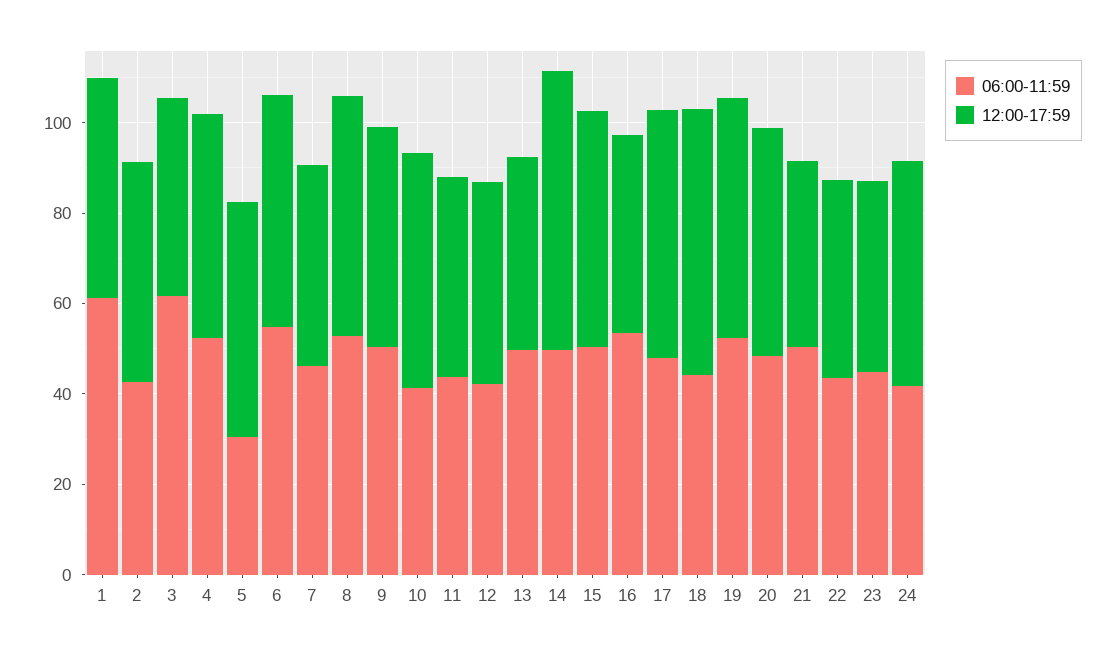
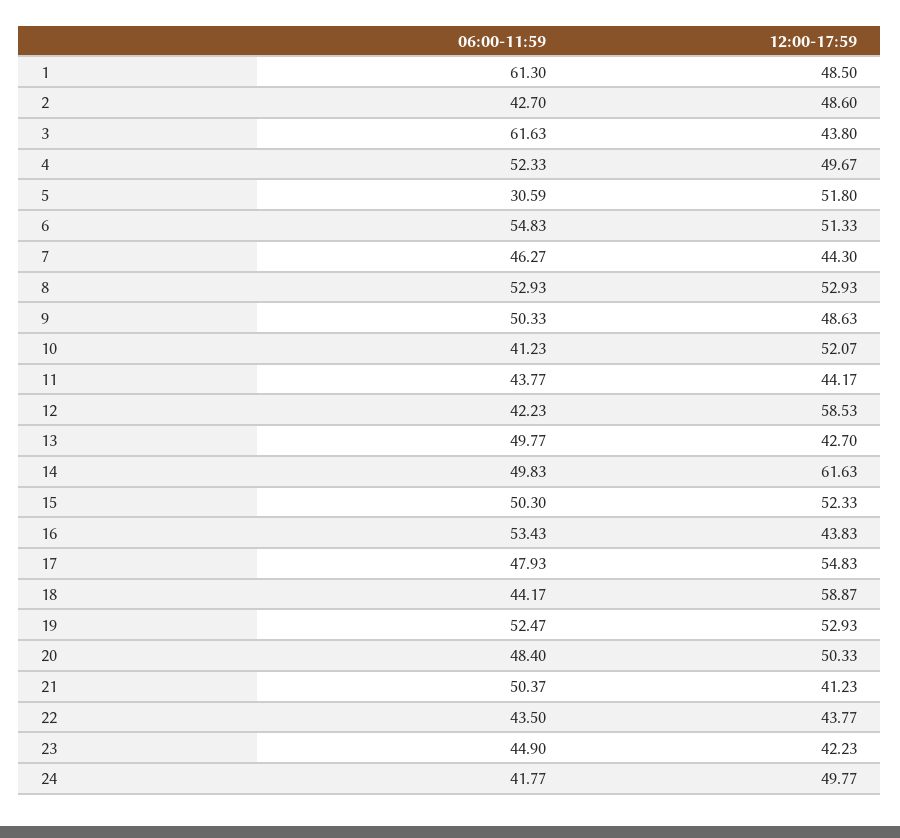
  {
    "06:00-11:59": {
      "1": 61.3,
      "2": 42.7,
      "3": 61.63,
      "4": 52.33,
      "5": 30.59,
      "6": 54.83,
      "7": 46.27,
      "8": 52.93,
      "9": 50.33,
      "10": 41.23,
      "11": 43.77,
      "12": 42.23,
      "13": 49.77,
      "14": 49.83,
      "15": 50.3,
      "16": 53.43,
      "17": 47.93,
      "18": 44.17,
      "19": 52.47,
      "20": 48.4,
      "21": 50.37,
      "22": 43.5,
      "23": 44.9,
      "24": 41.77
    },
    "12:00-17:59": {
      "1": 48.5,
      "2": 48.6,
      "3": 43.8,
      "4": 49.67,
      "5": 51.8,
      "6": 51.33,
      "7": 44.3,
      "8": 52.93,
      "9": 48.63,
      "10": 52.07,
      "11": 44.17,
-     "12": 45,
+     "12": 58.53,
      "13": 42.7,
      "14": 61.63,
      "15": 52.33,
      "16": 43.83,
      "17": 54.83,
      "18": 58.87,
      "19": 52.93,
      "20": 50.33,
      "21": 41.23,
      "22": 43.77,
      "23": 42.23,
      "24": 49.77
    }
  }

